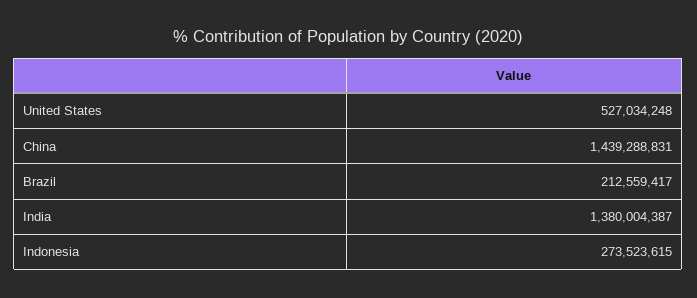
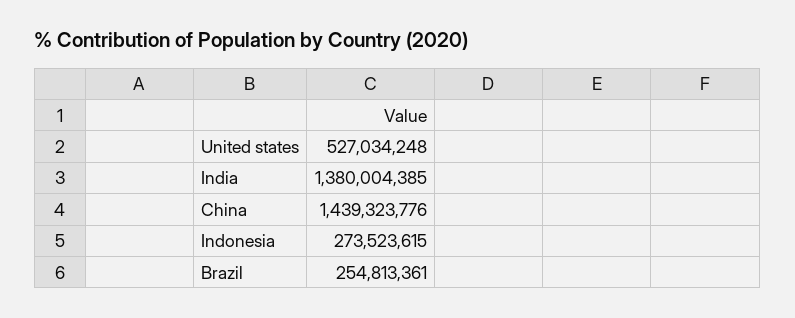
  {
    "United States": 527034248,
-   "China": 1439288831,
+   "China": 1439323776,
-   "Brazil": 212559417,
+   "Brazil": 254813361,
-   "India": 1380004387,
+   "India": 1380004385,
    "Indonesia": 273523615
  }

